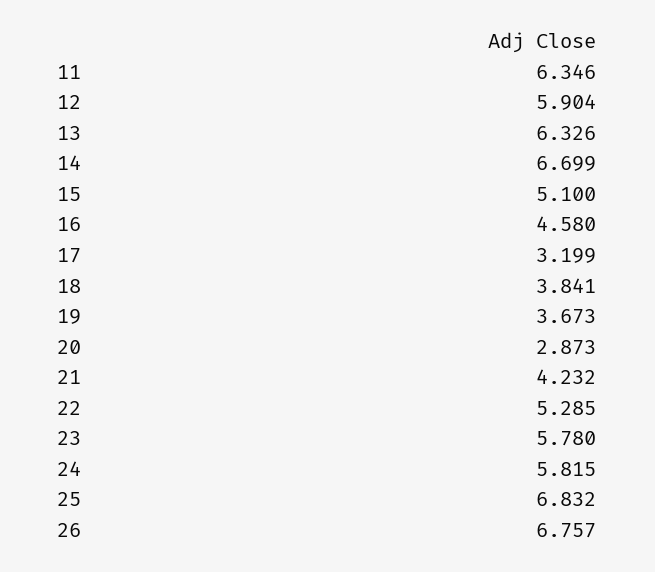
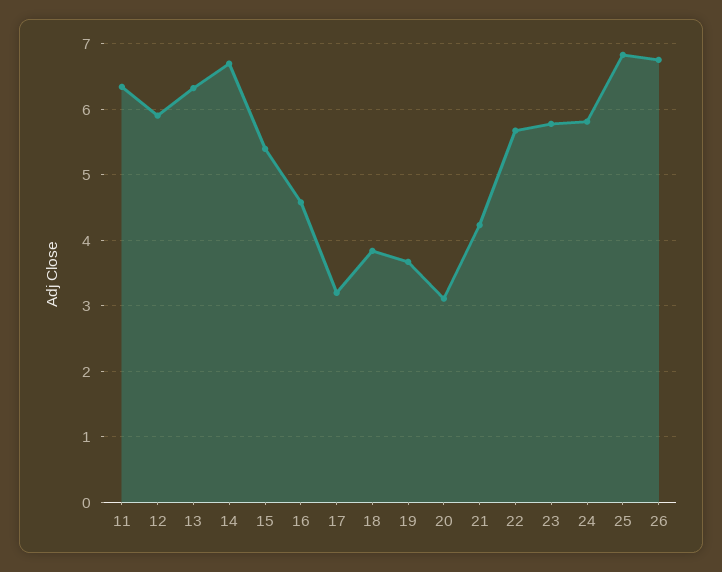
  {
    "11": 6.346,
    "12": 5.904,
    "13": 6.326,
    "14": 6.699,
-   "15": 5.1,
+   "15": 5.4,
    "16": 4.58,
    "17": 3.199,
    "18": 3.841,
    "19": 3.673,
-   "20": 2.873,
+   "20": 3.1,
    "21": 4.232,
-   "22": 5.285,
+   "22": 5.7,
    "23": 5.78,
    "24": 5.815,
    "25": 6.832,
    "26": 6.757
  }

